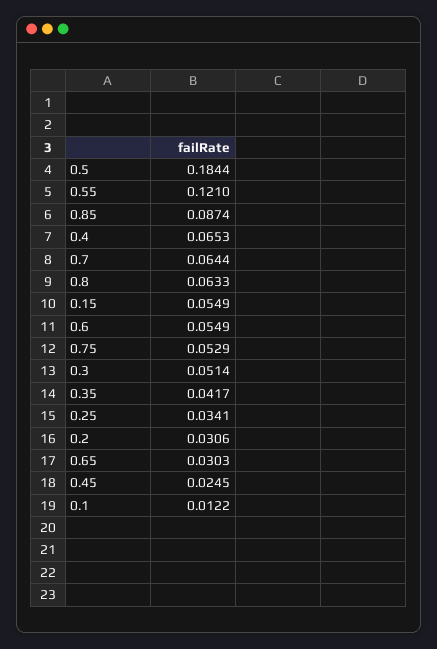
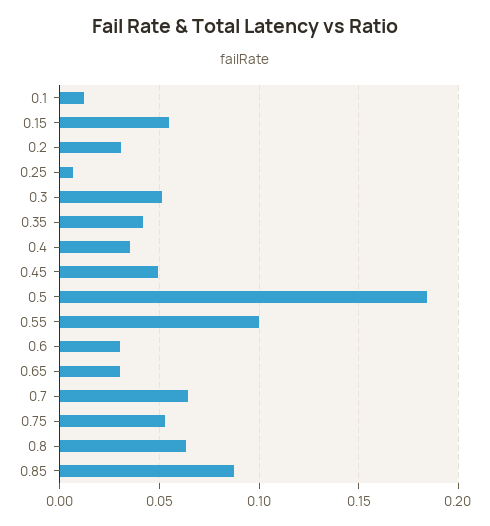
  {
    "0.5": 0.1844,
-   "0.55": 0.121,
+   "0.55": 0.1,
    "0.85": 0.0874,
-   "0.4": 0.0653,
+   "0.4": 0.035,
    "0.7": 0.0644,
    "0.8": 0.0633,
    "0.15": 0.0549,
-   "0.6": 0.0549,
+   "0.6": 0.03,
    "0.75": 0.0529,
    "0.3": 0.0514,
    "0.35": 0.0417,
-   "0.25": 0.0341,
+   "0.25": 0.005,
    "0.2": 0.0306,
    "0.65": 0.0303,
-   "0.45": 0.0245,
+   "0.45": 0.05,
    "0.1": 0.0122
  }

